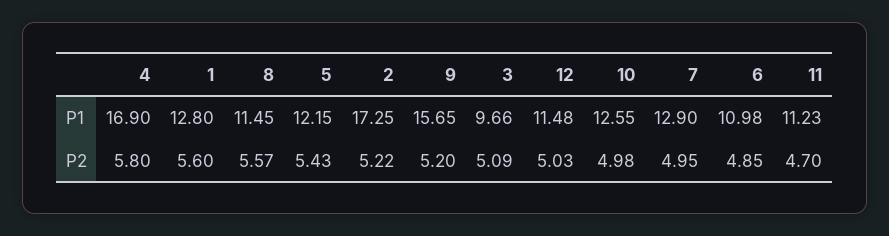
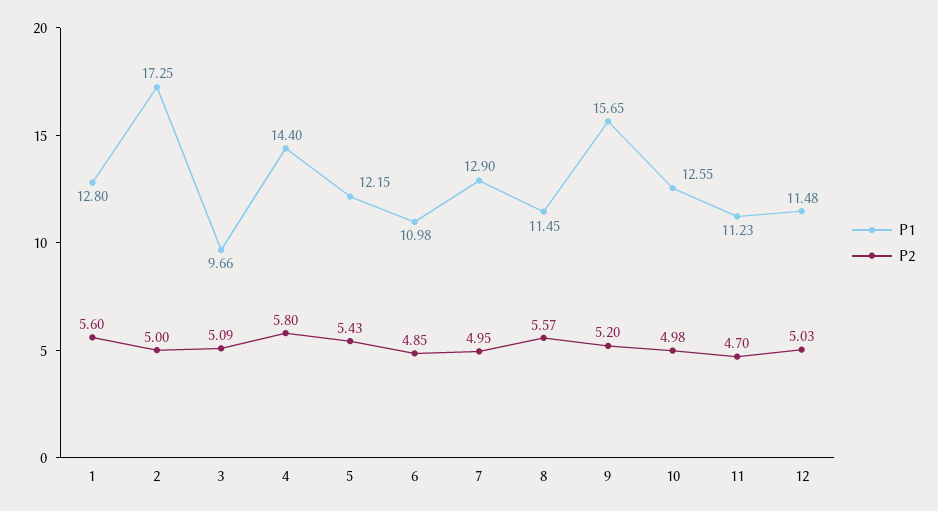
  {
    "P1": {
-     "4": 16.9,
+     "4": 14.4,
      "1": 12.8,
      "8": 11.45,
      "5": 12.15,
      "2": 17.25,
      "9": 15.65,
      "3": 9.66,
      "12": 11.48,
      "10": 12.55,
      "7": 12.9,
      "6": 10.98,
      "11": 11.23
    },
    "P2": {
      "4": 5.8,
      "1": 5.6,
      "8": 5.57,
      "5": 5.43,
-     "2": 5.22,
+     "2": 5,
      "9": 5.2,
      "3": 5.09,
      "12": 5.03,
      "10": 4.98,
      "7": 4.95,
      "6": 4.85,
      "11": 4.7
    }
  }

